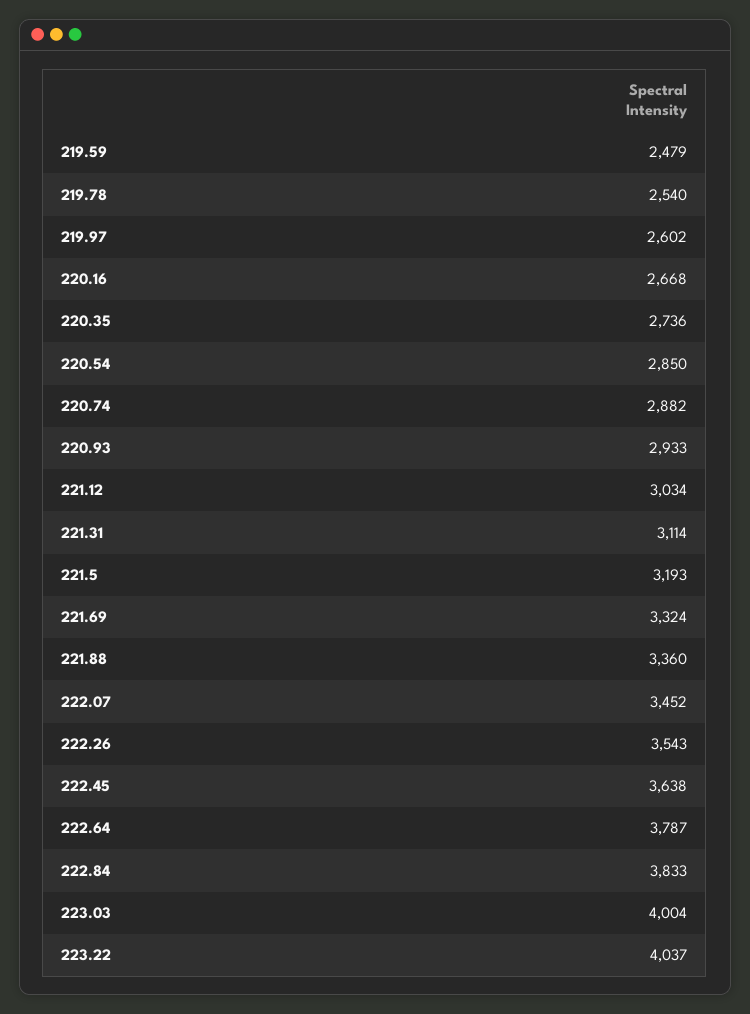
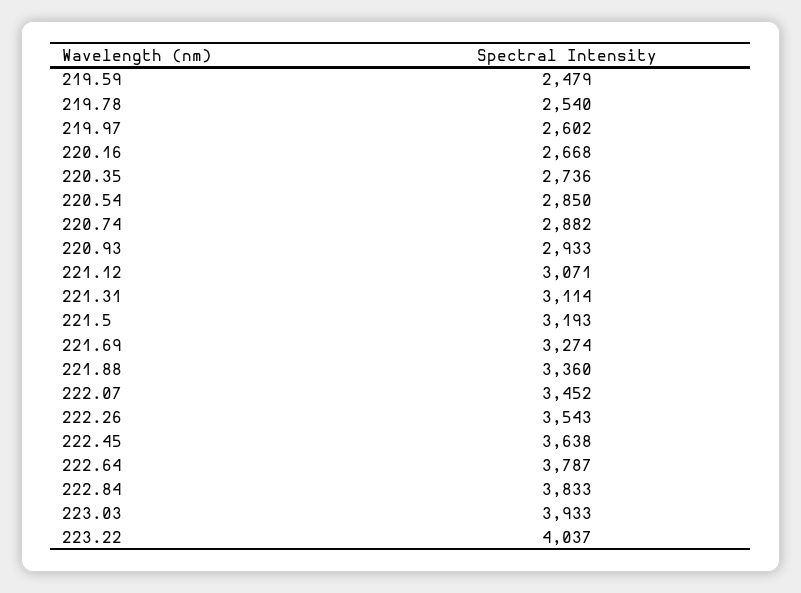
  {
    "219.59": 2479,
    "219.78": 2540,
    "219.97": 2602,
    "220.16": 2668,
    "220.35": 2736,
    "220.54": 2850,
    "220.74": 2882,
    "220.93": 2933,
-   "221.12": 3034,
+   "221.12": 3071,
    "221.31": 3114,
    "221.5": 3193,
-   "221.69": 3324,
+   "221.69": 3274,
    "221.88": 3360,
    "222.07": 3452,
    "222.26": 3543,
    "222.45": 3638,
    "222.64": 3787,
    "222.84": 3833,
-   "223.03": 4004,
+   "223.03": 3933,
    "223.22": 4037
  }

